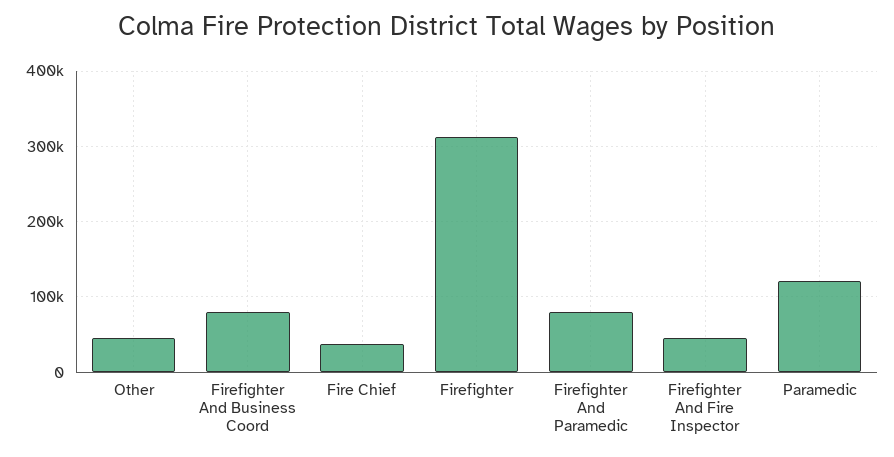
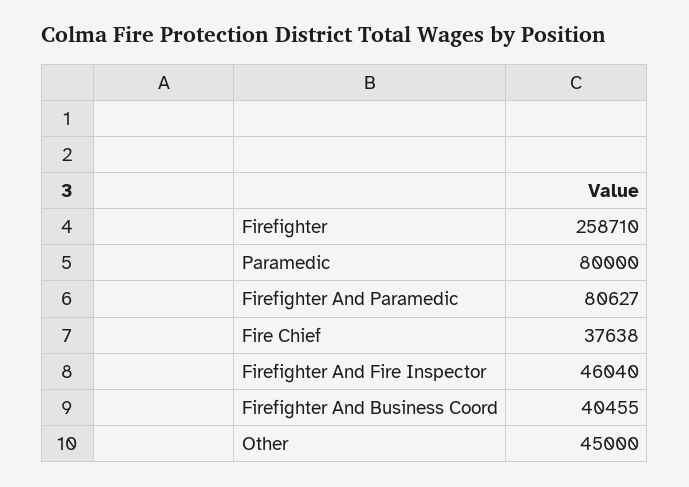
  {
    "Other": 45000,
-   "Firefighter And Business Coord": 80000,
+   "Firefighter And Business Coord": 40455,
    "Fire Chief": 37638,
-   "Firefighter": 310000,
+   "Firefighter": 258710,
    "Firefighter And Paramedic": 80627,
    "Firefighter And Fire Inspector": 46040,
-   "Paramedic": 120000
+   "Paramedic": 80000
  }

